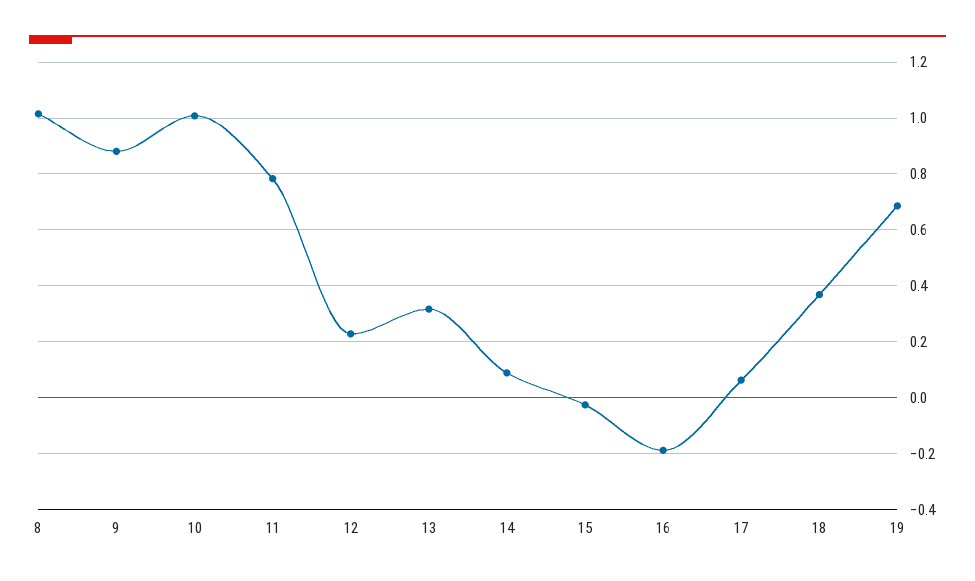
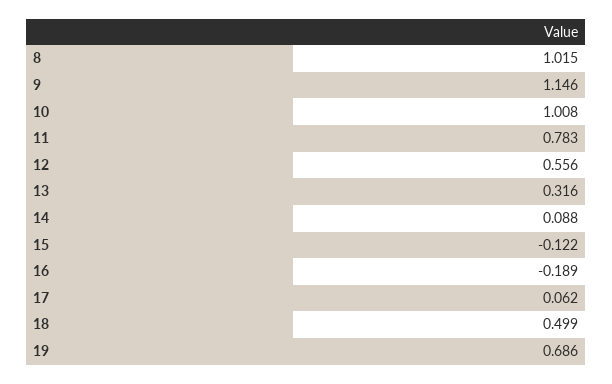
  {
    "8": 1.015,
-   "9": 0.875,
+   "9": 1.146,
    "10": 1.008,
    "11": 0.783,
-   "12": 0.225,
+   "12": 0.556,
    "13": 0.316,
    "14": 0.088,
-   "15": -0.025,
+   "15": -0.122,
    "16": -0.189,
    "17": 0.062,
-   "18": 0.375,
+   "18": 0.499,
    "19": 0.686
  }

